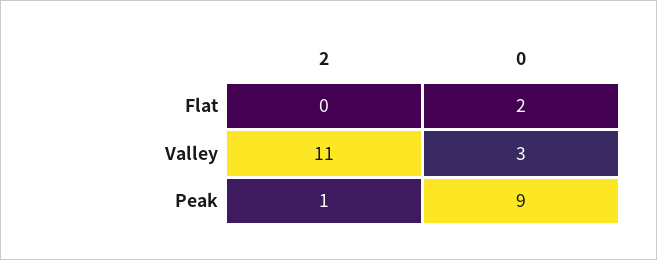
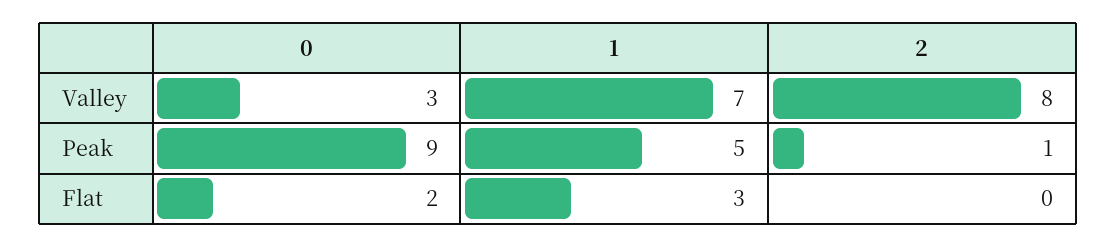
  {
    "2": {
      "Flat": 0,
-     "Valley": 11,
+     "Valley": 8,
      "Peak": 1
    },
    "0": {
      "Flat": 2,
      "Valley": 3,
      "Peak": 9
-   }
+   },
+   "1": {
+     "Valley": 7,
+     "Peak": 5,
+     "Flat": 3
+   }
  }

